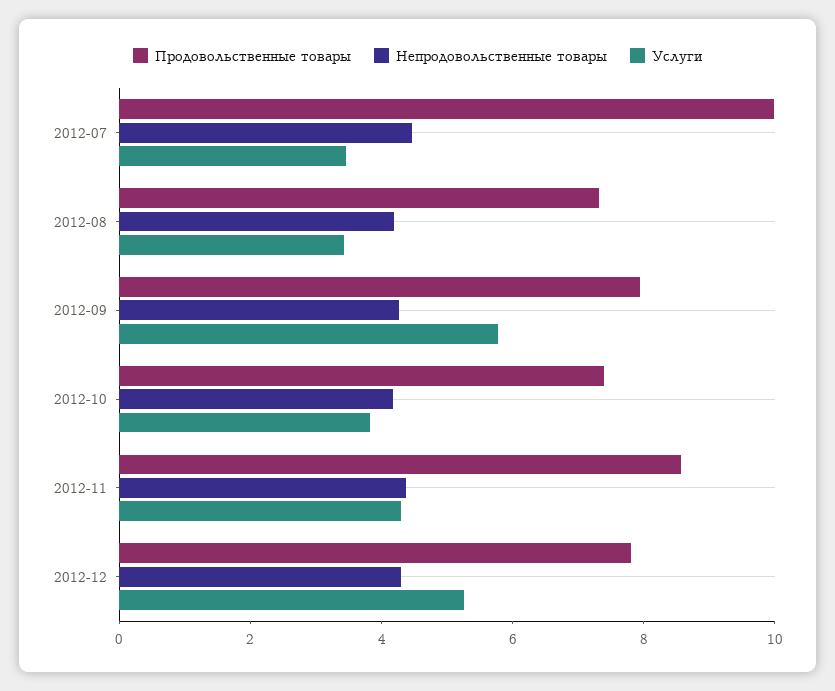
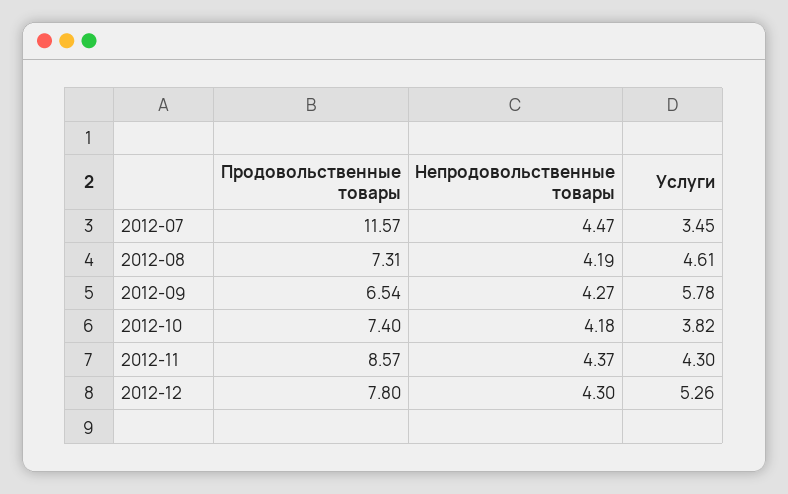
  {
    "Продовольственные товары": {
-     "2012-07": 10,
+     "2012-07": 11.57,
      "2012-08": 7.31,
-     "2012-09": 8,
+     "2012-09": 6.54,
      "2012-10": 7.4,
      "2012-11": 8.57,
      "2012-12": 7.8
    },
    "Непродовольственные товары": {
      "2012-07": 4.47,
      "2012-08": 4.19,
      "2012-09": 4.27,
      "2012-10": 4.18,
      "2012-11": 4.37,
      "2012-12": 4.3
    },
    "Услуги": {
      "2012-07": 3.45,
-     "2012-08": 3.5,
+     "2012-08": 4.61,
      "2012-09": 5.78,
      "2012-10": 3.82,
      "2012-11": 4.3,
      "2012-12": 5.26
    }
  }

